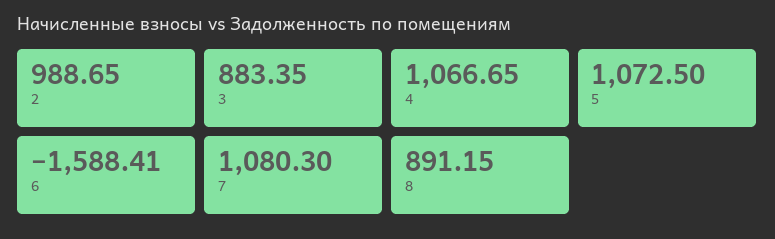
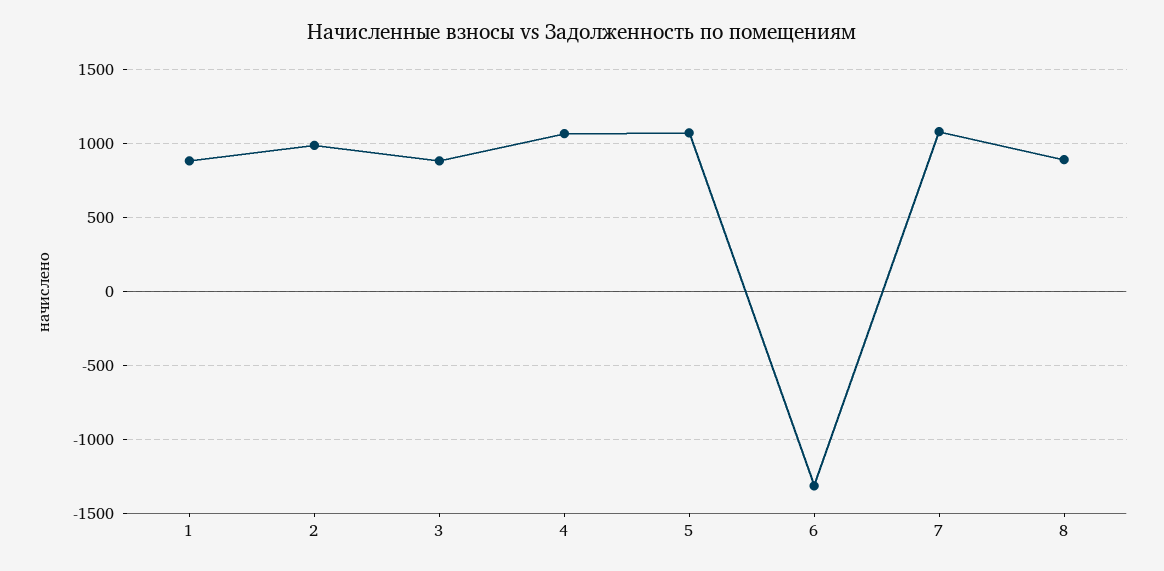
  {
    "2": 988.65,
    "3": 883.35,
    "4": 1066.65,
    "5": 1072.5,
-   "6": -1588.41,
+   "6": -1300,
    "7": 1080.3,
-   "8": 891.15
+   "8": 891.15,
+   "1": 900
  }

